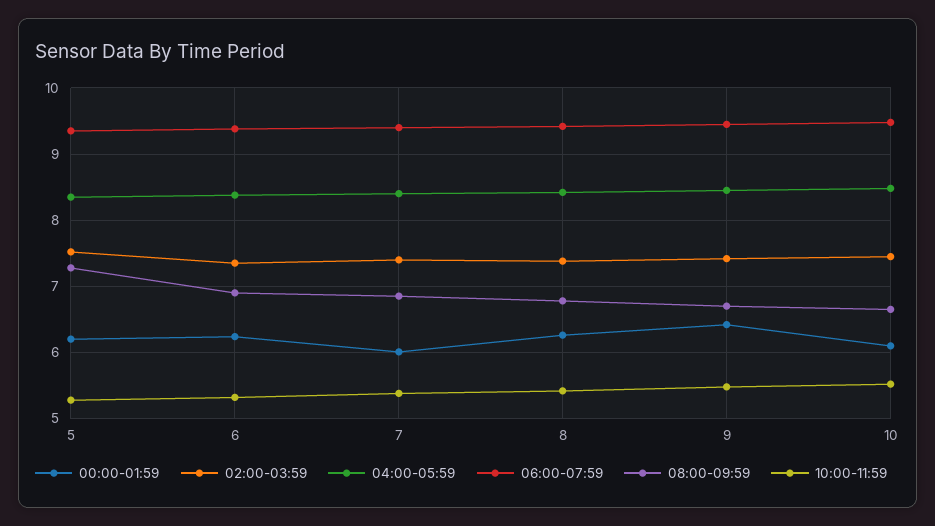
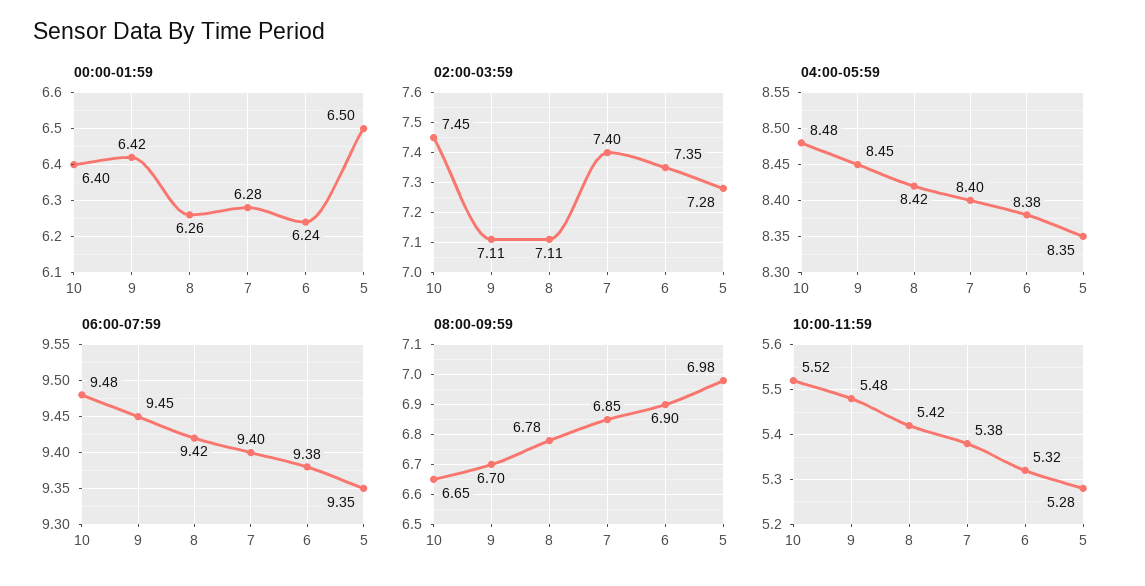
  {
    "00:00-01:59": {
-     "5": 6.2,
+     "5": 6.5,
      "6": 6.24,
-     "7": 6,
+     "7": 6.28,
      "8": 6.26,
      "9": 6.42,
-     "10": 6.1
+     "10": 6.4
    },
    "02:00-03:59": {
-     "5": 7.5,
+     "5": 7.28,
      "6": 7.35,
      "7": 7.4,
-     "8": 7.4,
+     "8": 7.11,
-     "9": 7.4,
+     "9": 7.11,
      "10": 7.45
    },
    "04:00-05:59": {
      "5": 8.35,
      "6": 8.38,
      "7": 8.4,
      "8": 8.42,
      "9": 8.45,
      "10": 8.48
    },
    "06:00-07:59": {
      "5": 9.35,
      "6": 9.38,
      "7": 9.4,
      "8": 9.42,
      "9": 9.45,
      "10": 9.48
    },
    "08:00-09:59": {
-     "5": 7.3,
+     "5": 6.98,
      "6": 6.9,
      "7": 6.85,
      "8": 6.78,
      "9": 6.7,
      "10": 6.65
    },
    "10:00-11:59": {
      "5": 5.28,
      "6": 5.32,
      "7": 5.38,
      "8": 5.42,
      "9": 5.48,
      "10": 5.52
    }
  }

